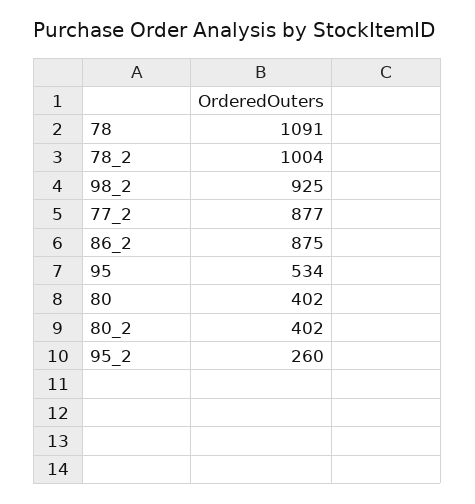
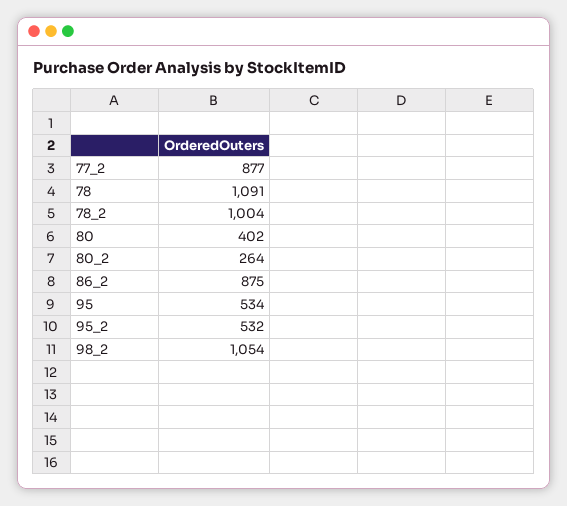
  {
    "78": 1091,
    "78_2": 1004,
-   "98_2": 925,
+   "98_2": 1054,
    "77_2": 877,
    "86_2": 875,
    "95": 534,
    "80": 402,
-   "80_2": 402,
+   "80_2": 264,
-   "95_2": 260
+   "95_2": 532
  }

